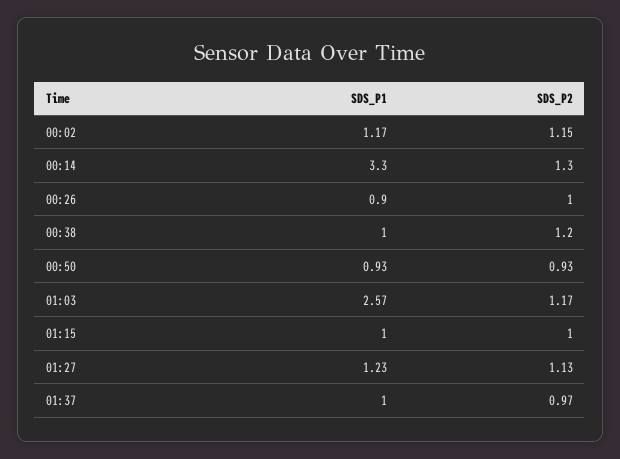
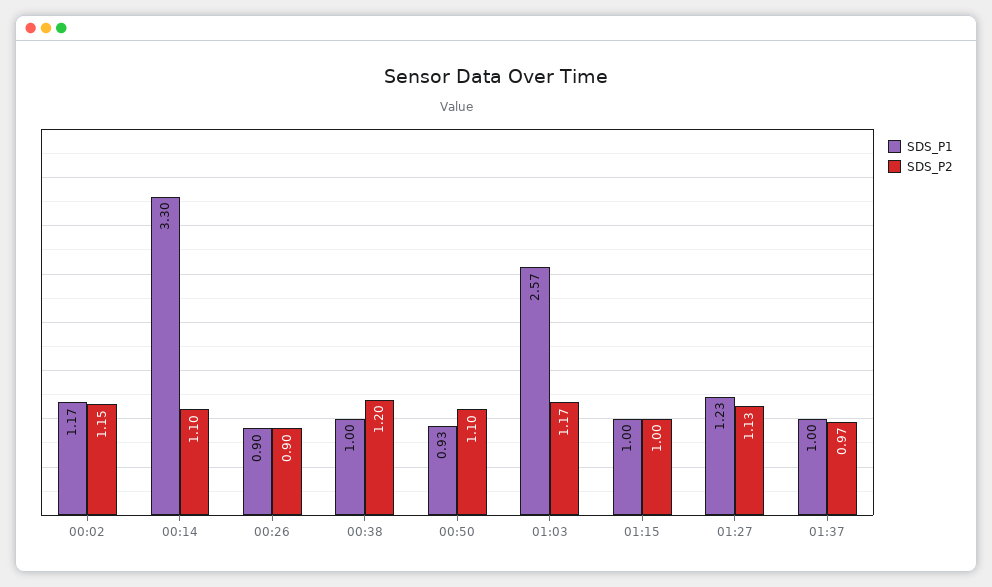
  {
    "SDS_P1": {
      "00:02": 1.17,
      "00:14": 3.3,
      "00:26": 0.9,
      "00:38": 1,
      "00:50": 0.93,
      "01:03": 2.57,
      "01:15": 1,
      "01:27": 1.23,
      "01:37": 1
    },
    "SDS_P2": {
      "00:02": 1.15,
-     "00:14": 1.3,
+     "00:14": 1.1,
-     "00:26": 1,
+     "00:26": 0.9,
      "00:38": 1.2,
-     "00:50": 0.93,
+     "00:50": 1.1,
      "01:03": 1.17,
      "01:15": 1,
      "01:27": 1.13,
      "01:37": 0.97
    }
  }

